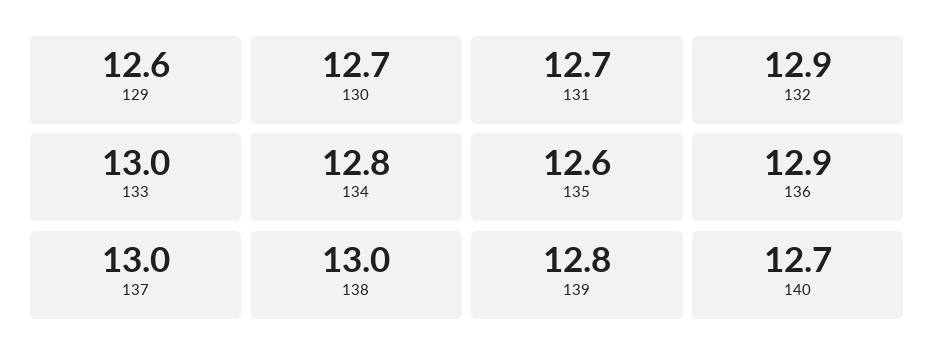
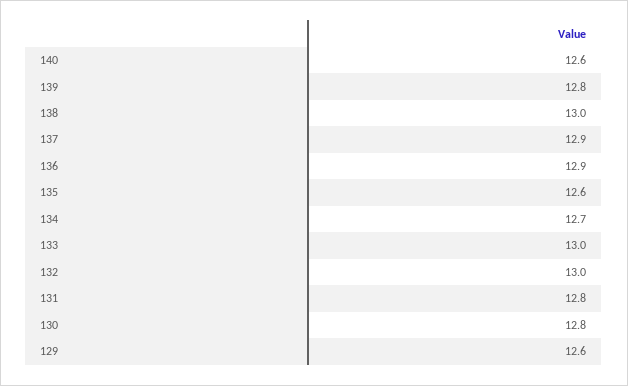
  {
    "129": 12.6,
-   "130": 12.7,
+   "130": 12.8,
-   "131": 12.7,
+   "131": 12.8,
-   "132": 12.9,
+   "132": 13,
    "133": 13,
-   "134": 12.8,
+   "134": 12.7,
    "135": 12.6,
    "136": 12.9,
-   "137": 13,
+   "137": 12.9,
    "138": 13,
    "139": 12.8,
-   "140": 12.7
+   "140": 12.6
  }

